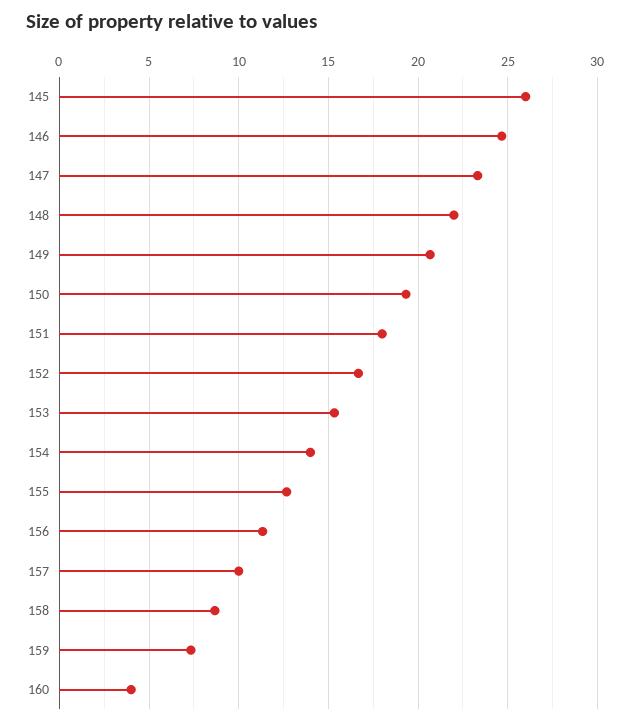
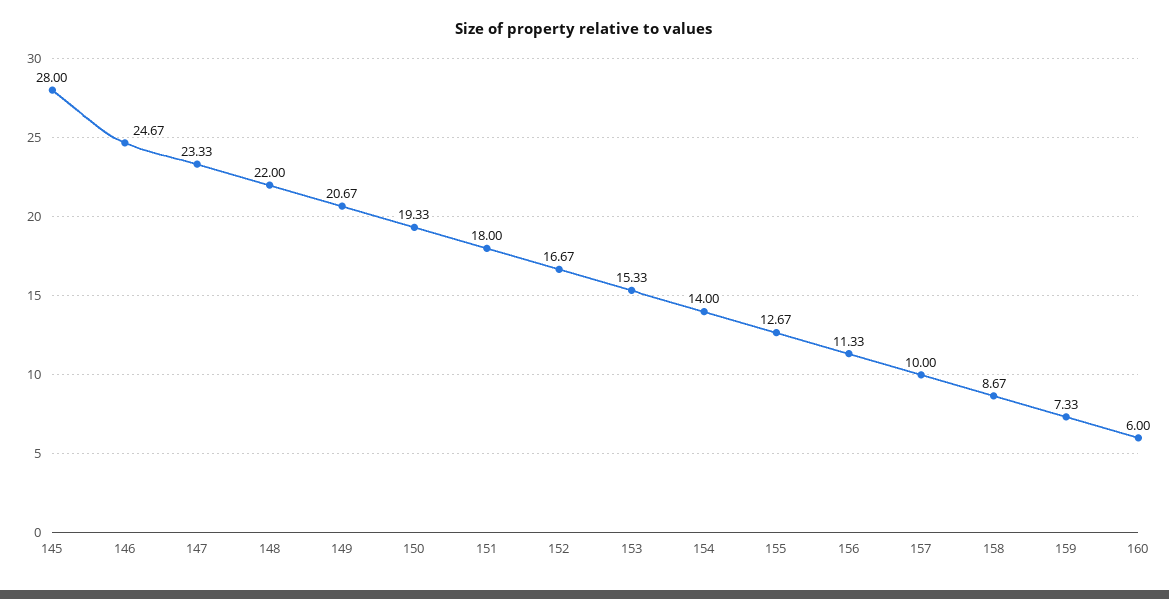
  {
-   "145": 26,
+   "145": 28,
    "146": 24.67,
    "147": 23.33,
    "148": 22,
    "149": 20.67,
    "150": 19.33,
    "151": 18,
    "152": 16.67,
    "153": 15.33,
    "154": 14,
    "155": 12.67,
    "156": 11.33,
    "157": 10,
    "158": 8.67,
    "159": 7.33,
-   "160": 4
+   "160": 6
  }

